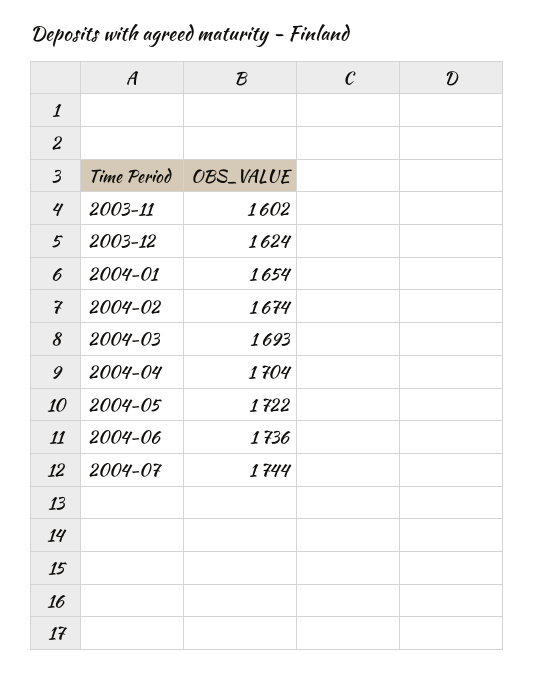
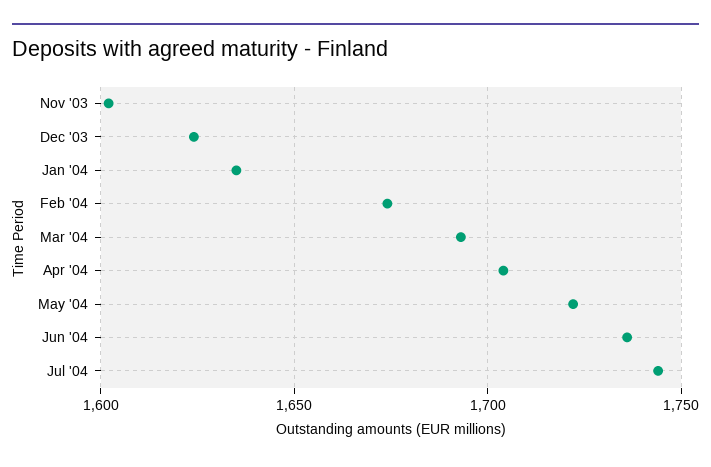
  {
    "2003-11": 1602,
    "2003-12": 1624,
-   "2004-01": 1654,
+   "2004-01": 1635,
    "2004-02": 1674,
    "2004-03": 1693,
    "2004-04": 1704,
    "2004-05": 1722,
    "2004-06": 1736,
    "2004-07": 1744
  }

